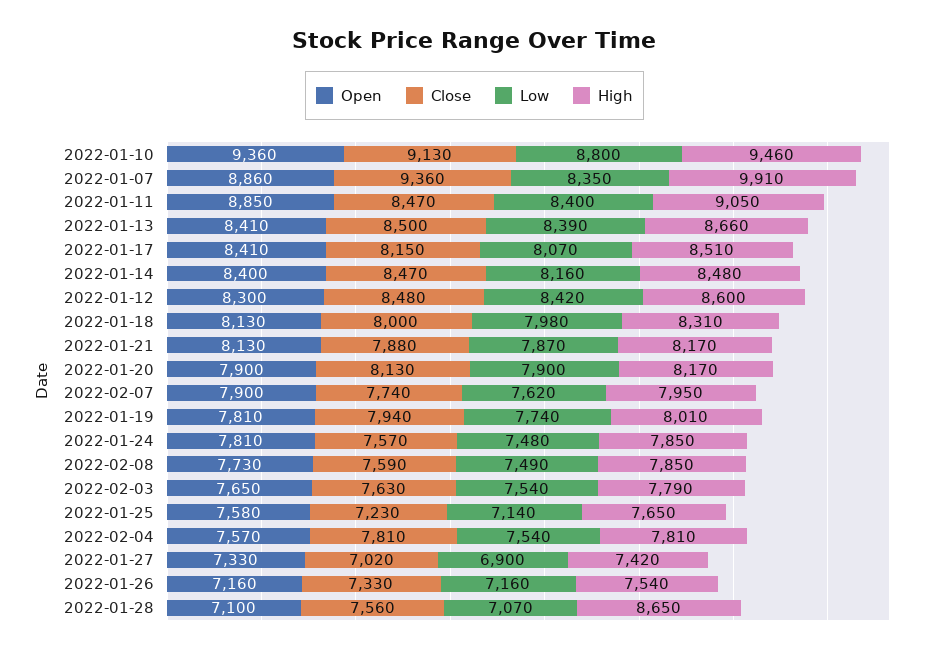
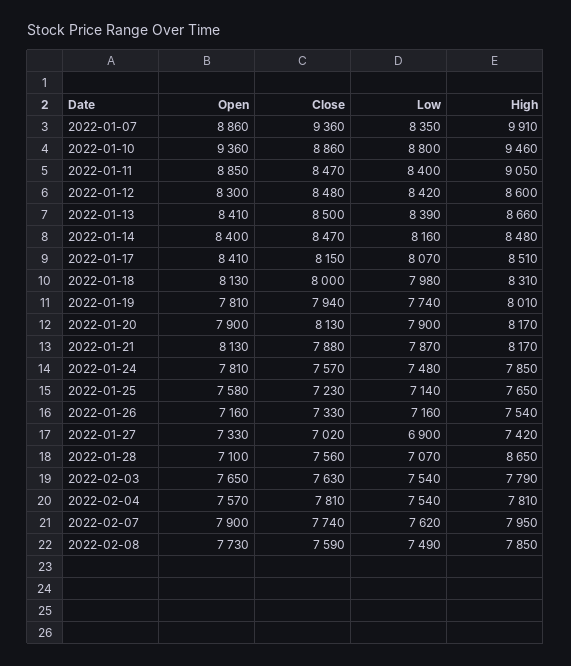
  {
    "Open": {
      "2022-01-10": 9360,
      "2022-01-07": 8860,
      "2022-01-11": 8850,
      "2022-01-13": 8410,
      "2022-01-17": 8410,
      "2022-01-14": 8400,
      "2022-01-12": 8300,
      "2022-01-18": 8130,
      "2022-01-21": 8130,
      "2022-01-20": 7900,
      "2022-02-07": 7900,
      "2022-01-19": 7810,
      "2022-01-24": 7810,
      "2022-02-08": 7730,
      "2022-02-03": 7650,
      "2022-01-25": 7580,
      "2022-02-04": 7570,
      "2022-01-27": 7330,
      "2022-01-26": 7160,
      "2022-01-28": 7100
    },
    "Close": {
-     "2022-01-10": 9130,
+     "2022-01-10": 8860,
      "2022-01-07": 9360,
      "2022-01-11": 8470,
      "2022-01-13": 8500,
      "2022-01-17": 8150,
      "2022-01-14": 8470,
      "2022-01-12": 8480,
      "2022-01-18": 8000,
      "2022-01-21": 7880,
      "2022-01-20": 8130,
      "2022-02-07": 7740,
      "2022-01-19": 7940,
      "2022-01-24": 7570,
      "2022-02-08": 7590,
      "2022-02-03": 7630,
      "2022-01-25": 7230,
      "2022-02-04": 7810,
      "2022-01-27": 7020,
      "2022-01-26": 7330,
      "2022-01-28": 7560
    },
    "Low": {
      "2022-01-10": 8800,
      "2022-01-07": 8350,
      "2022-01-11": 8400,
      "2022-01-13": 8390,
      "2022-01-17": 8070,
      "2022-01-14": 8160,
      "2022-01-12": 8420,
      "2022-01-18": 7980,
      "2022-01-21": 7870,
      "2022-01-20": 7900,
      "2022-02-07": 7620,
      "2022-01-19": 7740,
      "2022-01-24": 7480,
      "2022-02-08": 7490,
      "2022-02-03": 7540,
      "2022-01-25": 7140,
      "2022-02-04": 7540,
      "2022-01-27": 6900,
      "2022-01-26": 7160,
      "2022-01-28": 7070
    },
    "High": {
      "2022-01-10": 9460,
      "2022-01-07": 9910,
      "2022-01-11": 9050,
      "2022-01-13": 8660,
      "2022-01-17": 8510,
      "2022-01-14": 8480,
      "2022-01-12": 8600,
      "2022-01-18": 8310,
      "2022-01-21": 8170,
      "2022-01-20": 8170,
      "2022-02-07": 7950,
      "2022-01-19": 8010,
      "2022-01-24": 7850,
      "2022-02-08": 7850,
      "2022-02-03": 7790,
      "2022-01-25": 7650,
      "2022-02-04": 7810,
      "2022-01-27": 7420,
      "2022-01-26": 7540,
      "2022-01-28": 8650
    }
  }

